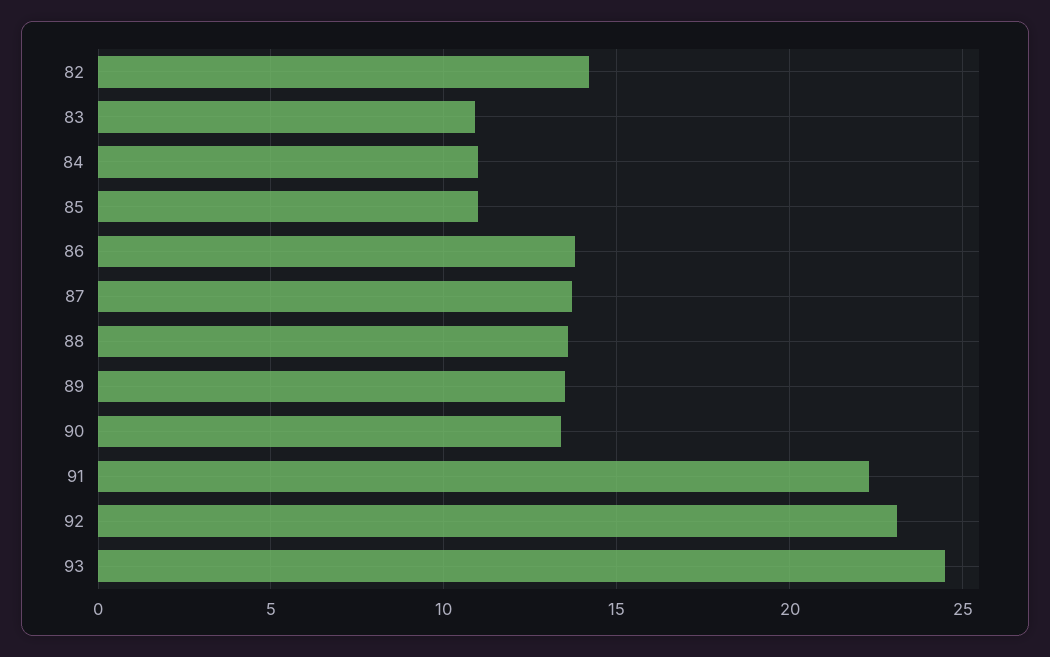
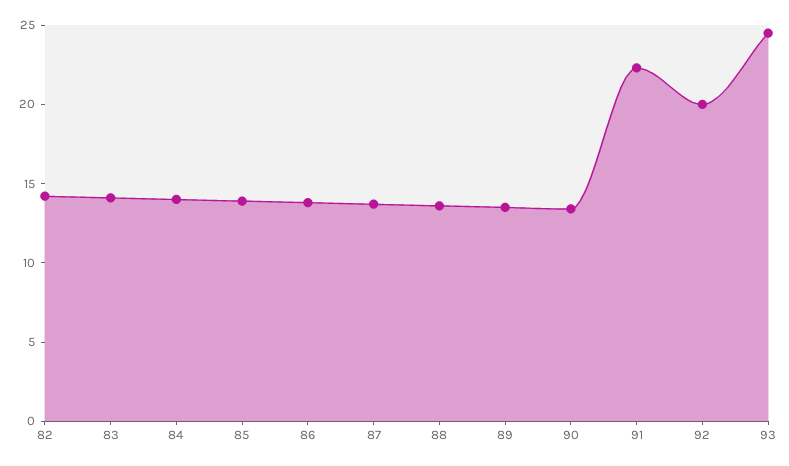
  {
    "82": 14,
-   "83": 11,
+   "83": 14,
-   "84": 11,
+   "84": 14,
-   "85": 11,
+   "85": 14,
    "86": 14,
    "87": 13.5,
    "88": 13.5,
    "89": 13.5,
    "90": 13.5,
    "91": 22.5,
-   "92": 23,
+   "92": 20,
    "93": 24.5
  }

